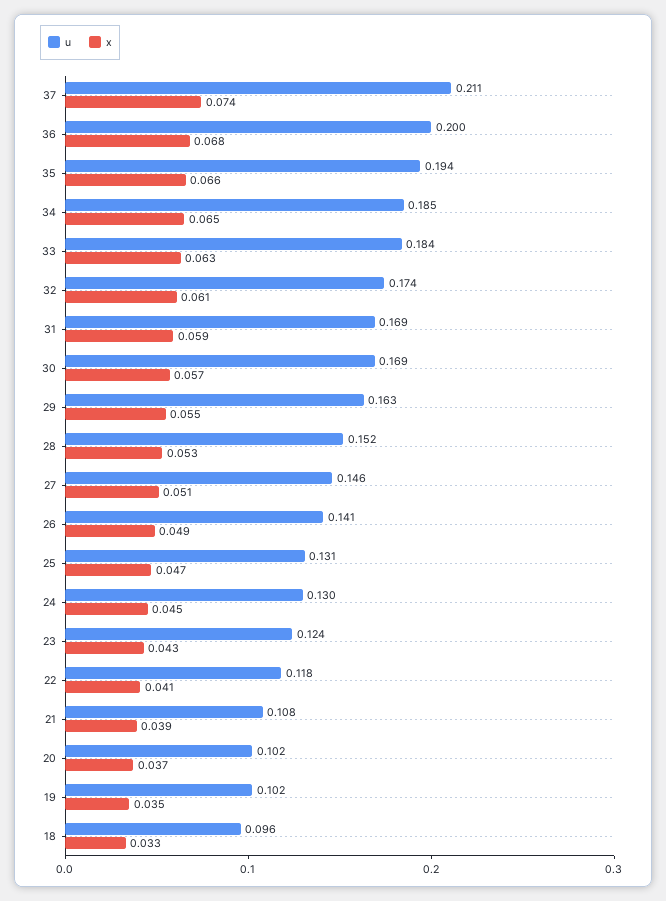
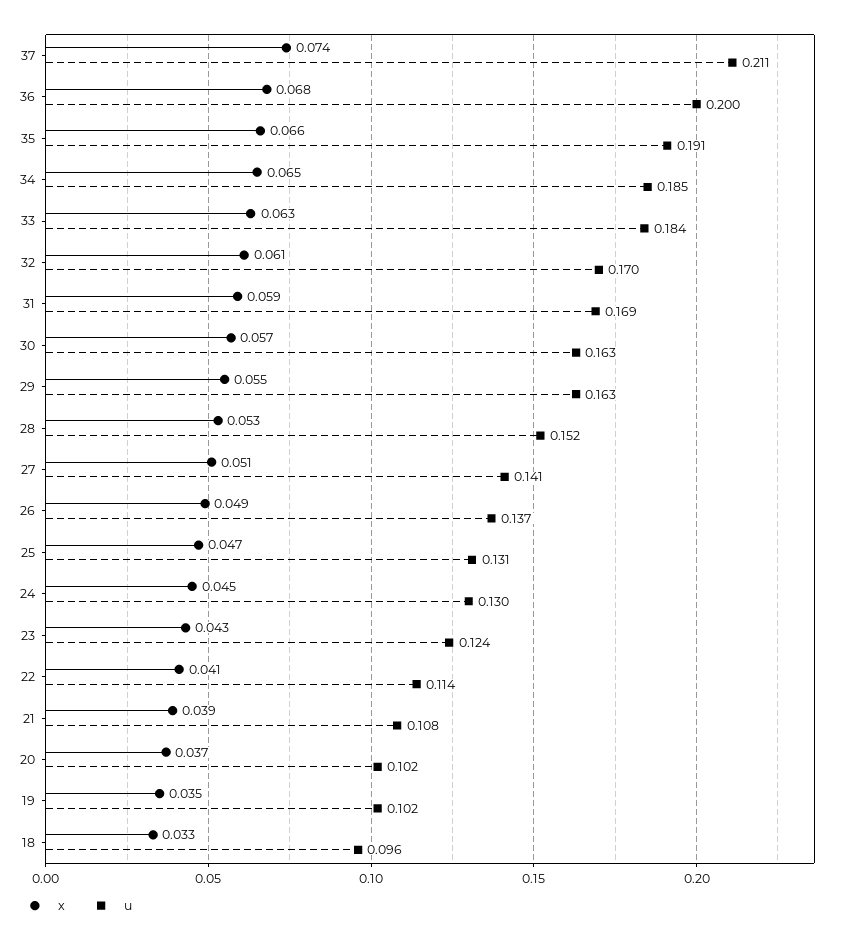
  {
    "u": {
      "37": 0.211,
      "36": 0.2,
-     "35": 0.194,
+     "35": 0.191,
      "34": 0.185,
      "33": 0.184,
-     "32": 0.174,
+     "32": 0.17,
      "31": 0.169,
-     "30": 0.169,
+     "30": 0.163,
      "29": 0.163,
      "28": 0.152,
-     "27": 0.146,
+     "27": 0.141,
-     "26": 0.141,
+     "26": 0.137,
      "25": 0.131,
      "24": 0.13,
      "23": 0.124,
-     "22": 0.118,
+     "22": 0.114,
      "21": 0.108,
      "20": 0.102,
      "19": 0.102,
      "18": 0.096
    },
    "x": {
      "37": 0.074,
      "36": 0.068,
      "35": 0.066,
      "34": 0.065,
      "33": 0.063,
      "32": 0.061,
      "31": 0.059,
      "30": 0.057,
      "29": 0.055,
      "28": 0.053,
      "27": 0.051,
      "26": 0.049,
      "25": 0.047,
      "24": 0.045,
      "23": 0.043,
      "22": 0.041,
      "21": 0.039,
      "20": 0.037,
      "19": 0.035,
      "18": 0.033
    }
  }

